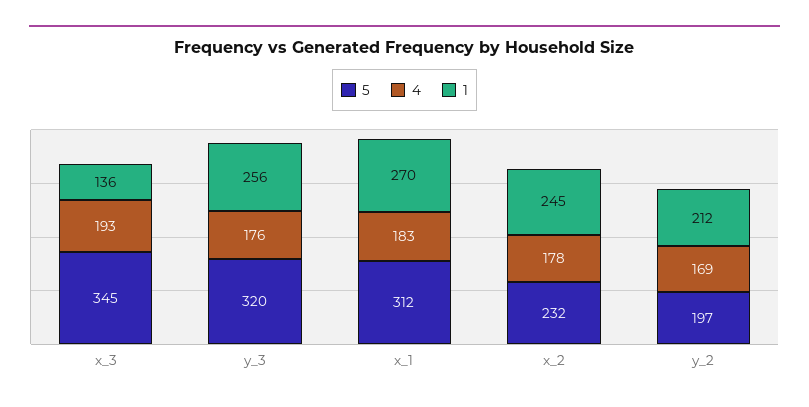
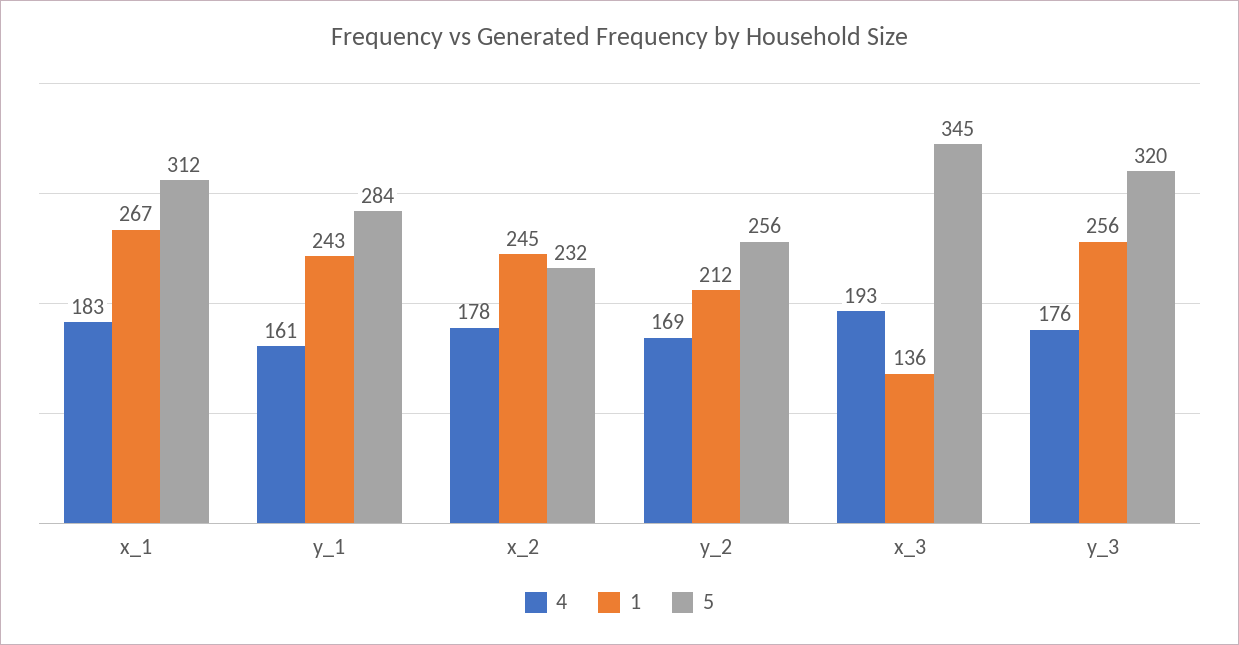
  {
    "5": {
      "x_3": 345,
      "y_3": 320,
      "x_1": 312,
      "x_2": 232,
-     "y_2": 197
+     "y_2": 256,
+     "y_1": 284
    },
    "4": {
      "x_3": 193,
      "y_3": 176,
      "x_1": 183,
      "x_2": 178,
-     "y_2": 169
+     "y_2": 169,
+     "y_1": 161
    },
    "1": {
      "x_3": 136,
      "y_3": 256,
-     "x_1": 270,
+     "x_1": 267,
      "x_2": 245,
-     "y_2": 212
+     "y_2": 212,
+     "y_1": 243
    }
  }

